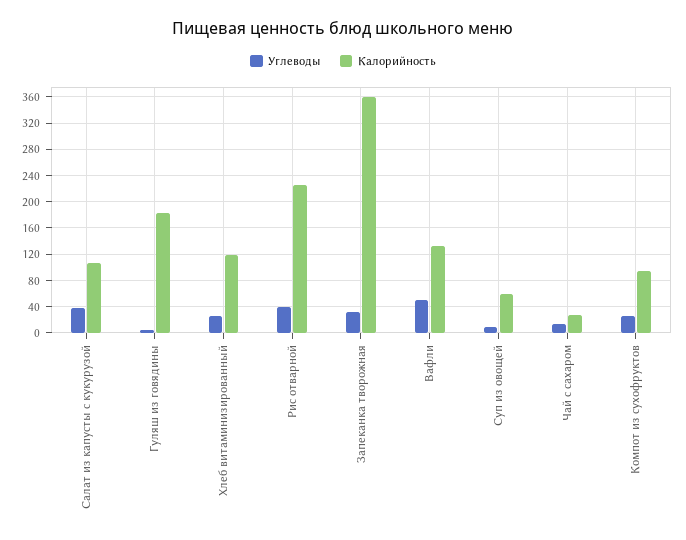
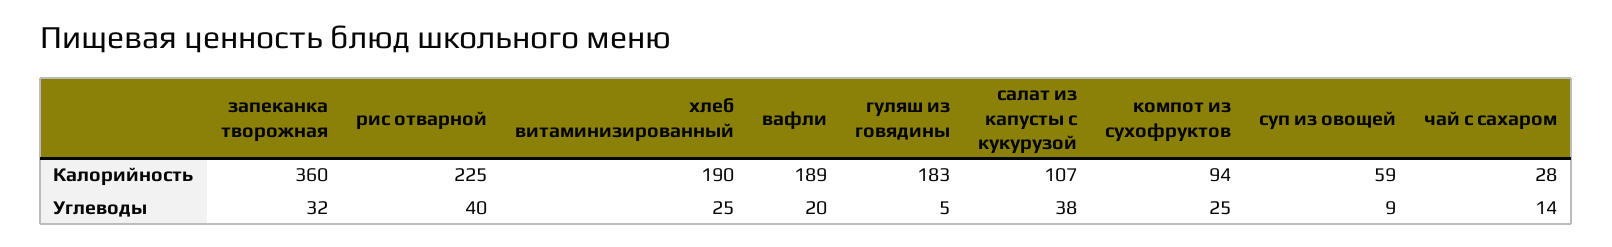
  {
    "Углеводы": {
      "Салат из капусты с кукурузой": 38,
      "Гуляш из говядины": 5,
      "Хлеб витаминизированный": 25,
      "Рис отварной": 40,
      "Запеканка творожная": 32,
-     "Вафли": 50,
+     "Вафли": 20,
      "Суп из овощей": 9,
      "Чай с сахаром": 14,
      "Компот из сухофруктов": 25
    },
    "Калорийность": {
      "Салат из капусты с кукурузой": 107,
      "Гуляш из говядины": 183,
-     "Хлеб витаминизированный": 120,
+     "Хлеб витаминизированный": 190,
      "Рис отварной": 225,
      "Запеканка творожная": 360,
-     "Вафли": 130,
+     "Вафли": 189,
      "Суп из овощей": 59,
      "Чай с сахаром": 28,
      "Компот из сухофруктов": 94
    }
  }

